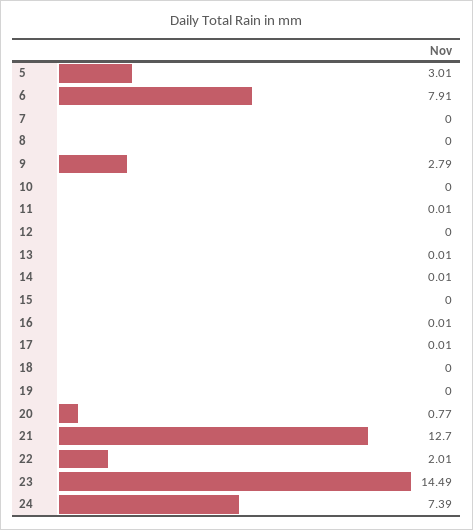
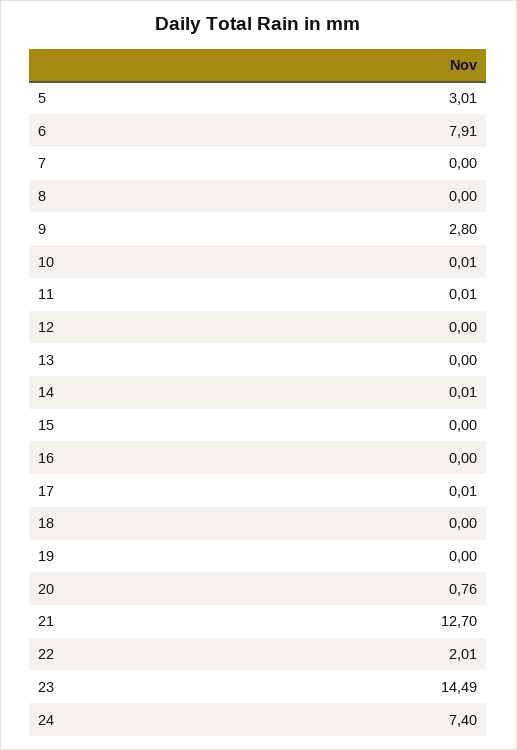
  {
    "5": 3.01,
    "6": 7.91,
    "7": 0,
    "8": 0,
-   "9": 2.79,
+   "9": 2.8,
-   "10": 0,
+   "10": 0.01,
    "11": 0.01,
    "12": 0,
-   "13": 0.01,
+   "13": 0,
    "14": 0.01,
    "15": 0,
-   "16": 0.01,
+   "16": 0,
    "17": 0.01,
    "18": 0,
    "19": 0,
-   "20": 0.77,
+   "20": 0.76,
    "21": 12.7,
    "22": 2.01,
    "23": 14.49,
-   "24": 7.39
+   "24": 7.4
  }

